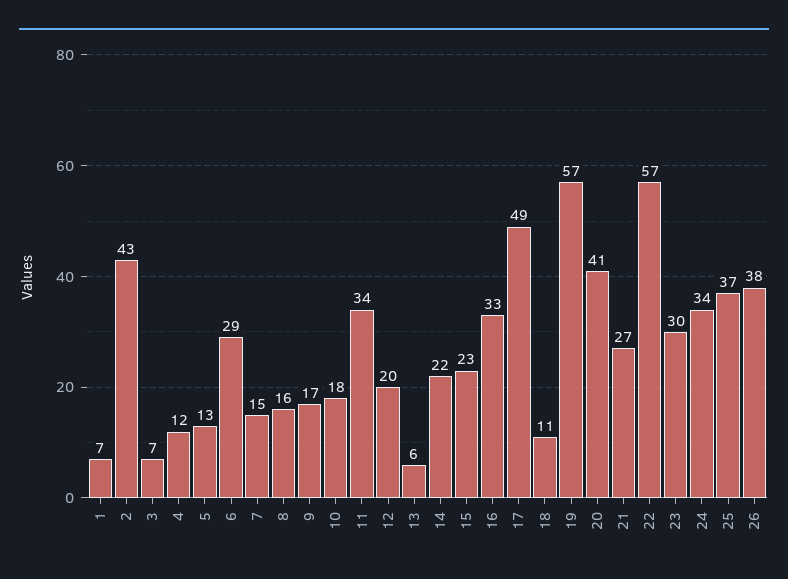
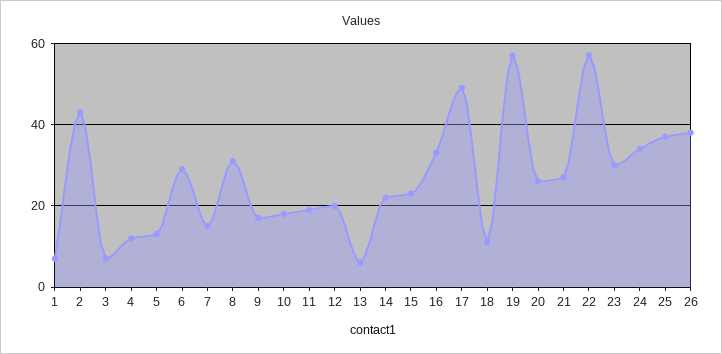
  {
    "1": 7,
    "2": 43,
    "3": 7,
    "4": 12,
    "5": 13,
    "6": 29,
    "7": 15,
-   "8": 16,
+   "8": 30,
    "9": 17,
    "10": 18,
-   "11": 34,
+   "11": 20,
    "12": 20,
    "13": 6,
    "14": 22,
    "15": 23,
    "16": 33,
    "17": 49,
    "18": 11,
    "19": 57,
-   "20": 41,
+   "20": 25,
    "21": 27,
    "22": 57,
    "23": 30,
    "24": 34,
    "25": 37,
    "26": 38
  }

